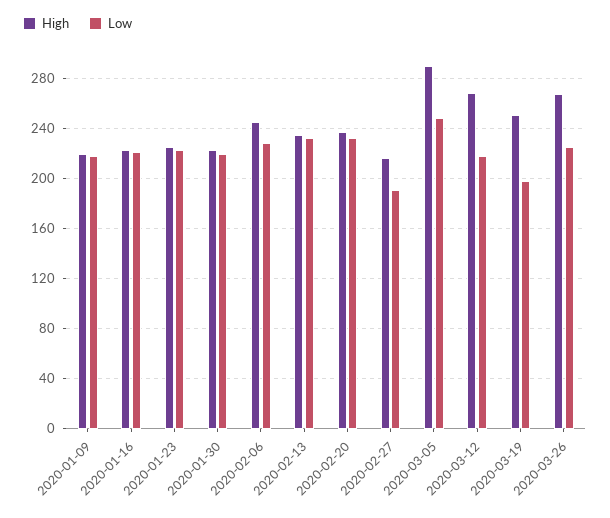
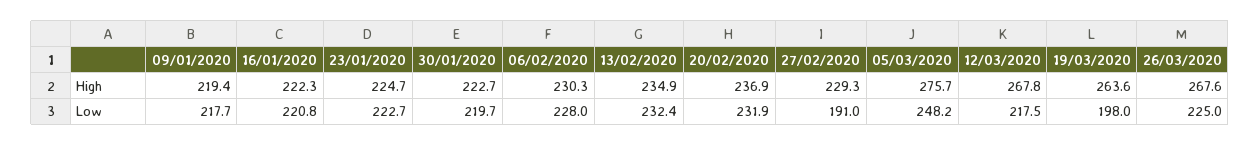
  {
    "High": {
      "2020-01-09": 219.4,
      "2020-01-16": 222.3,
      "2020-01-23": 224.7,
      "2020-01-30": 222.7,
-     "2020-02-06": 245,
+     "2020-02-06": 230.3,
      "2020-02-13": 234.9,
      "2020-02-20": 236.9,
-     "2020-02-27": 215,
+     "2020-02-27": 229.3,
-     "2020-03-05": 290,
+     "2020-03-05": 275.7,
      "2020-03-12": 267.8,
-     "2020-03-19": 250,
+     "2020-03-19": 263.6,
      "2020-03-26": 267.6
    },
    "Low": {
      "2020-01-09": 217.7,
      "2020-01-16": 220.8,
      "2020-01-23": 222.7,
      "2020-01-30": 219.7,
      "2020-02-06": 228,
      "2020-02-13": 232.4,
      "2020-02-20": 231.9,
      "2020-02-27": 191,
      "2020-03-05": 248.2,
      "2020-03-12": 217.5,
      "2020-03-19": 198,
      "2020-03-26": 225
    }
  }

